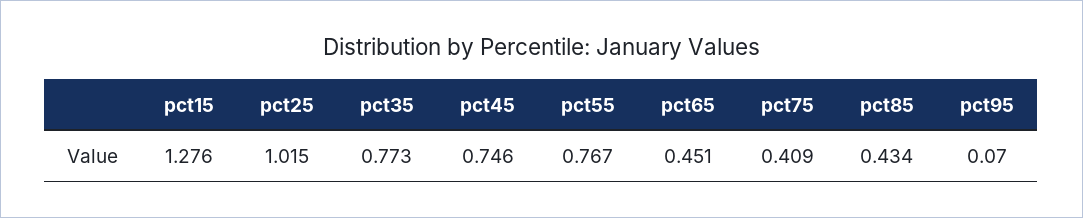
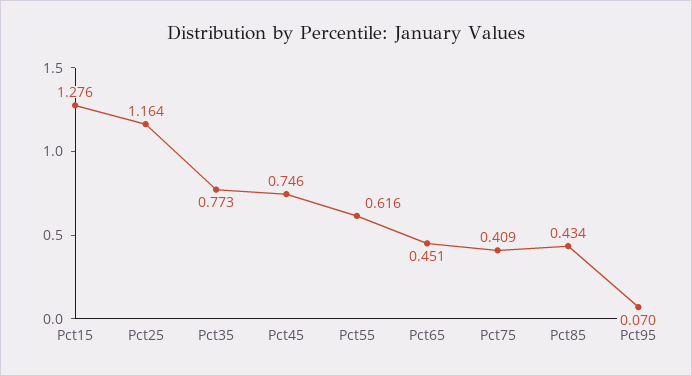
  {
    "pct15": 1.276,
-   "pct25": 1.015,
+   "pct25": 1.164,
    "pct35": 0.773,
    "pct45": 0.746,
-   "pct55": 0.767,
+   "pct55": 0.616,
    "pct65": 0.451,
    "pct75": 0.409,
    "pct85": 0.434,
    "pct95": 0.07
  }

